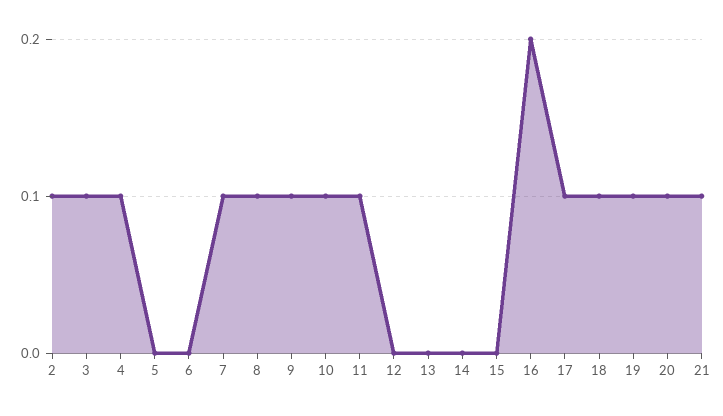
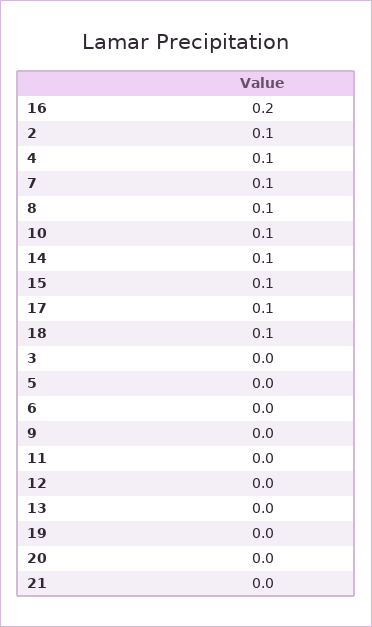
  {
    "2": 0.1,
-   "3": 0.1,
+   "3": 0,
    "4": 0.1,
    "5": 0,
    "6": 0,
    "7": 0.1,
    "8": 0.1,
-   "9": 0.1,
+   "9": 0,
    "10": 0.1,
-   "11": 0.1,
+   "11": 0,
    "12": 0,
    "13": 0,
-   "14": 0,
+   "14": 0.1,
-   "15": 0,
+   "15": 0.1,
    "16": 0.2,
    "17": 0.1,
    "18": 0.1,
-   "19": 0.1,
+   "19": 0,
-   "20": 0.1,
+   "20": 0,
-   "21": 0.1
+   "21": 0
  }

